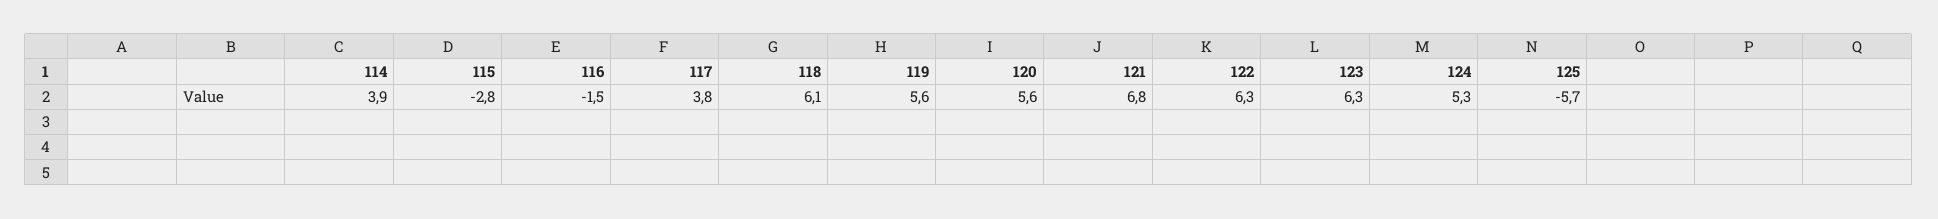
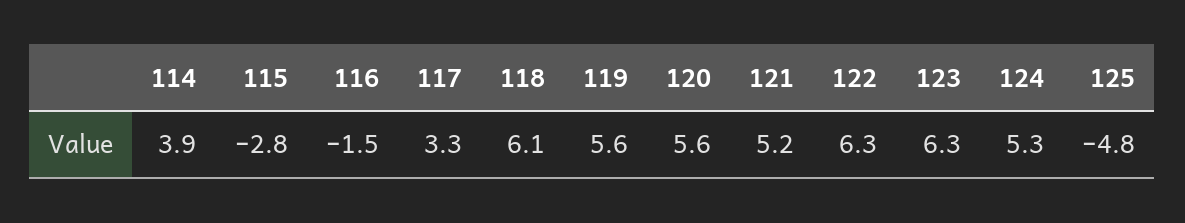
  {
    "114": 3.9,
    "115": -2.8,
    "116": -1.5,
-   "117": 3.8,
+   "117": 3.3,
    "118": 6.1,
    "119": 5.6,
    "120": 5.6,
-   "121": 6.8,
+   "121": 5.2,
    "122": 6.3,
    "123": 6.3,
    "124": 5.3,
-   "125": -5.7
+   "125": -4.8
  }

